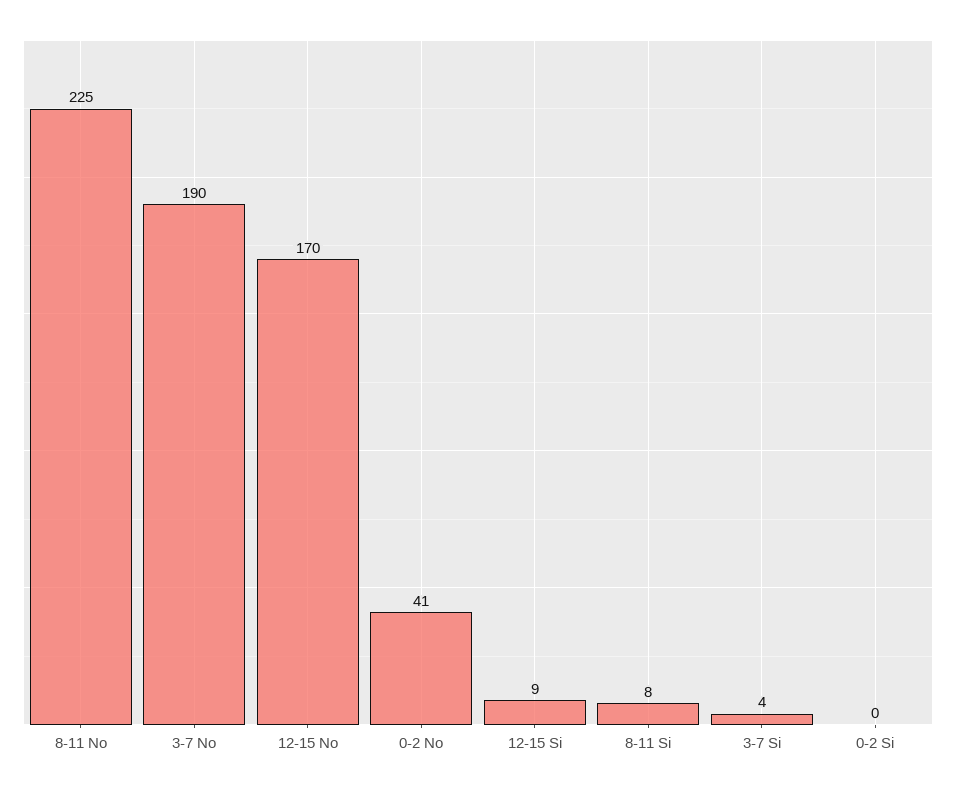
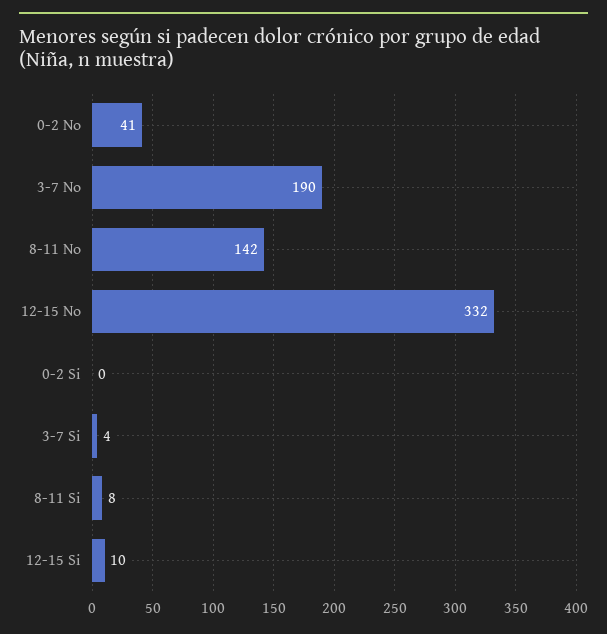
  {
-   "8-11 No": 225,
+   "8-11 No": 142,
    "3-7 No": 190,
-   "12-15 No": 170,
+   "12-15 No": 332,
    "0-2 No": 41,
-   "12-15 Si": 9,
+   "12-15 Si": 10,
    "8-11 Si": 8,
    "3-7 Si": 4,
    "0-2 Si": 0
  }

